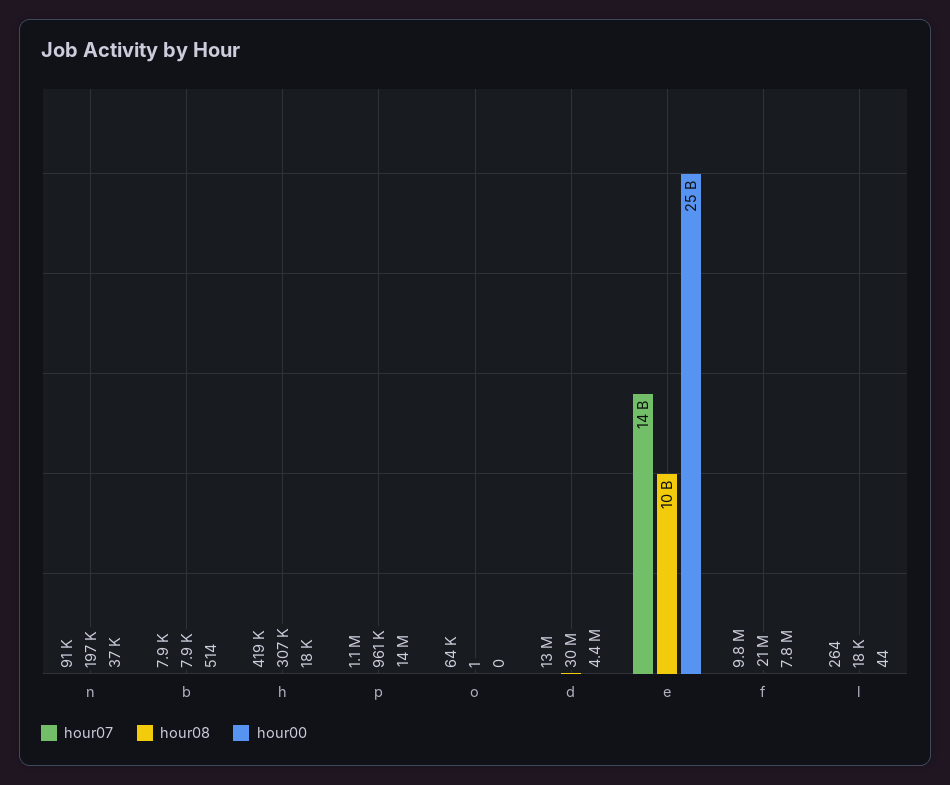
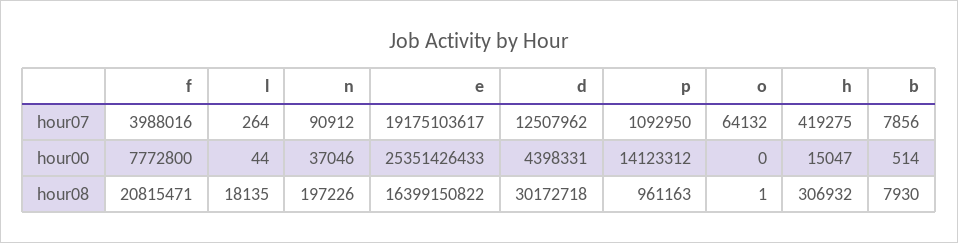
  {
    "hour07": {
      "n": 90912,
      "b": 7856,
      "h": 419275,
      "p": 1092950,
      "o": 64132,
      "d": 12507962,
-     "e": 14000000000,
+     "e": 19175103617,
-     "f": 9800000,
+     "f": 3988016,
      "l": 264
    },
    "hour08": {
      "n": 197226,
      "b": 7930,
      "h": 306932,
      "p": 961163,
      "o": 1,
      "d": 30172718,
-     "e": 10000000000,
+     "e": 16399150822,
      "f": 20815471,
      "l": 18135
    },
    "hour00": {
      "n": 37046,
      "b": 514,
-     "h": 18000,
+     "h": 15047,
      "p": 14123312,
      "o": 0,
      "d": 4398331,
      "e": 25351426433,
      "f": 7772800,
      "l": 44
    }
  }

